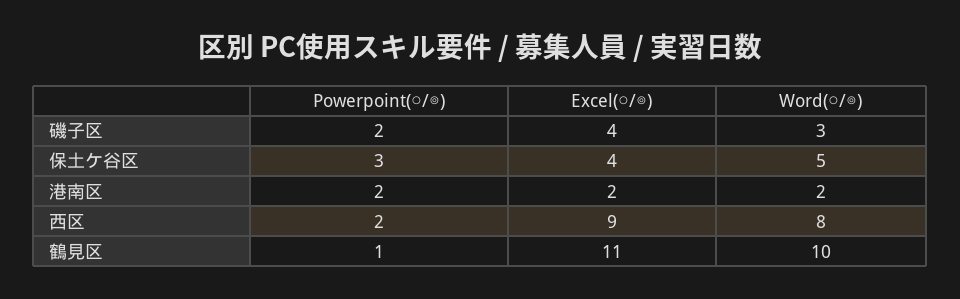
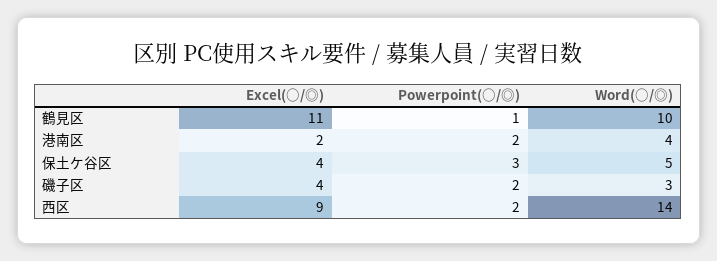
  {
    "Powerpoint(○/◎)": {
      "磯子区": 2,
      "保土ケ谷区": 3,
      "港南区": 2,
      "西区": 2,
      "鶴見区": 1
    },
    "Excel(○/◎)": {
      "磯子区": 4,
      "保土ケ谷区": 4,
      "港南区": 2,
      "西区": 9,
      "鶴見区": 11
    },
    "Word(○/◎)": {
      "磯子区": 3,
      "保土ケ谷区": 5,
-     "港南区": 2,
+     "港南区": 4,
-     "西区": 8,
+     "西区": 14,
      "鶴見区": 10
    }
  }

